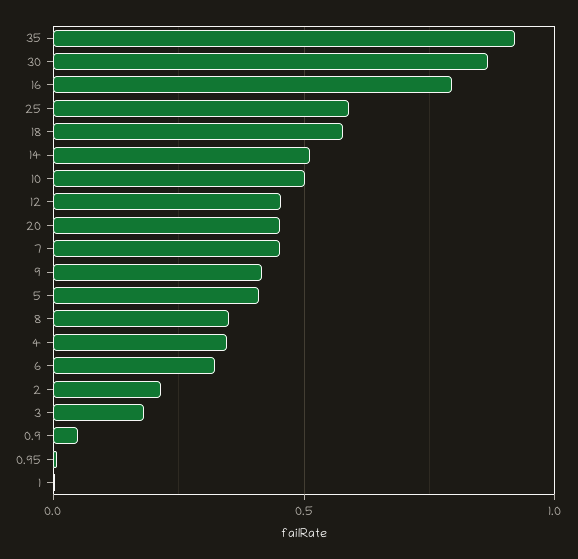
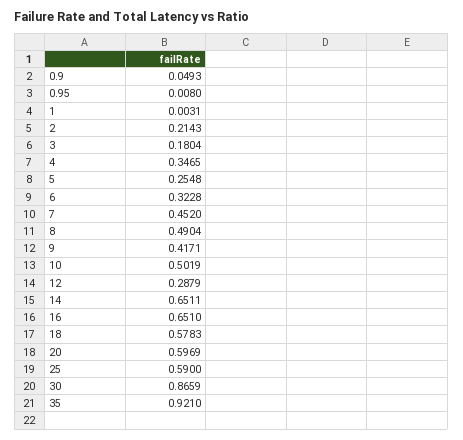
  {
    "35": 0.921,
    "30": 0.8659,
-   "16": 0.8,
+   "16": 0.651,
    "25": 0.59,
    "18": 0.5783,
-   "14": 0.5,
+   "14": 0.6511,
    "10": 0.5019,
-   "12": 0.45,
+   "12": 0.2879,
-   "20": 0.45,
+   "20": 0.5969,
    "7": 0.452,
    "9": 0.4171,
-   "5": 0.4,
+   "5": 0.2548,
-   "8": 0.35,
+   "8": 0.4904,
    "4": 0.3465,
    "6": 0.3228,
    "2": 0.2143,
    "3": 0.1804,
    "0.9": 0.0493,
    "0.95": 0.008,
    "1": 0.0031
  }

